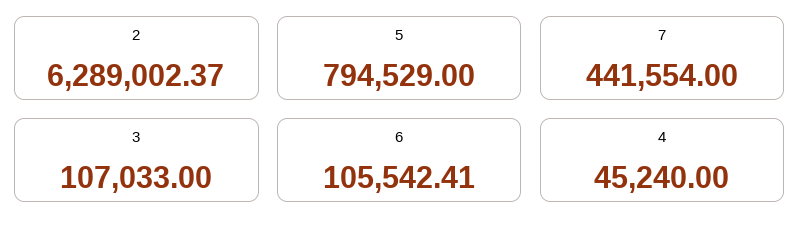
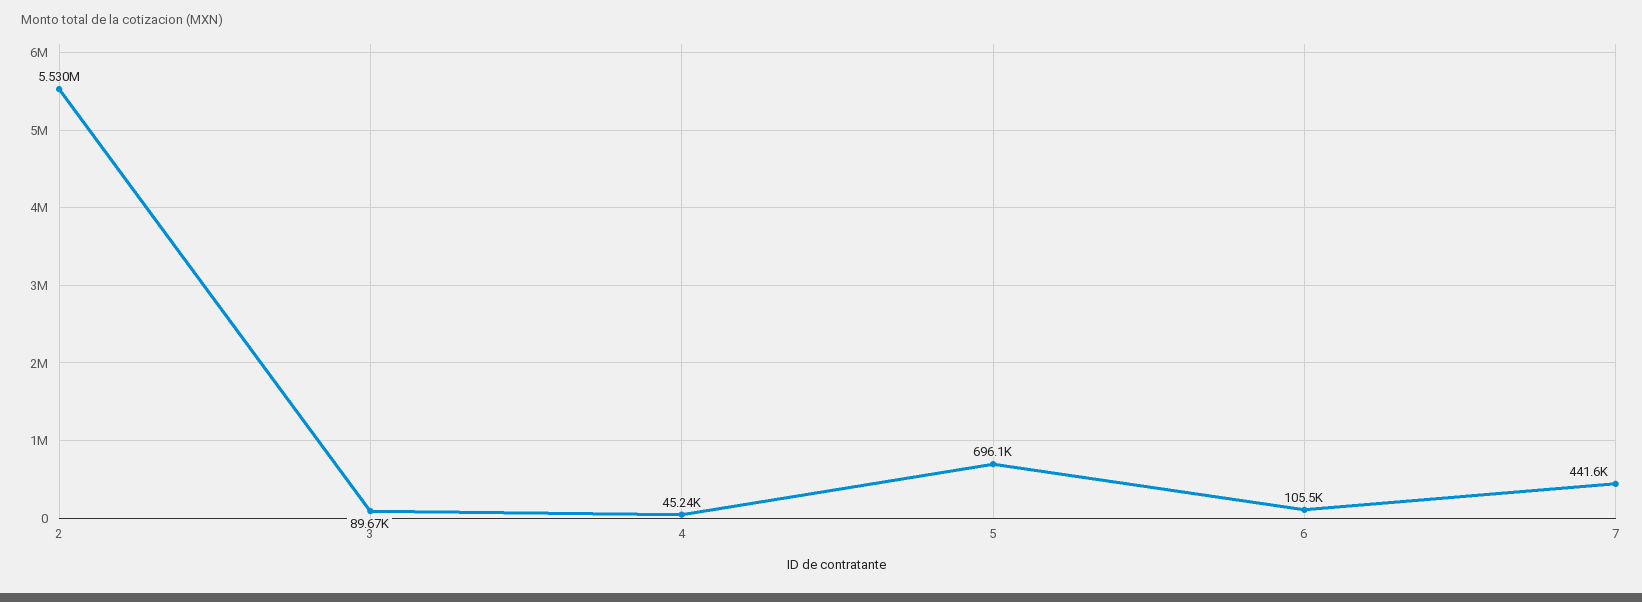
  {
-   "2": 6289002.37,
+   "2": 5530000,
-   "5": 794529,
+   "5": 696100,
    "7": 441554,
-   "3": 107033,
+   "3": 89670,
    "6": 105542.41,
    "4": 45240
  }

